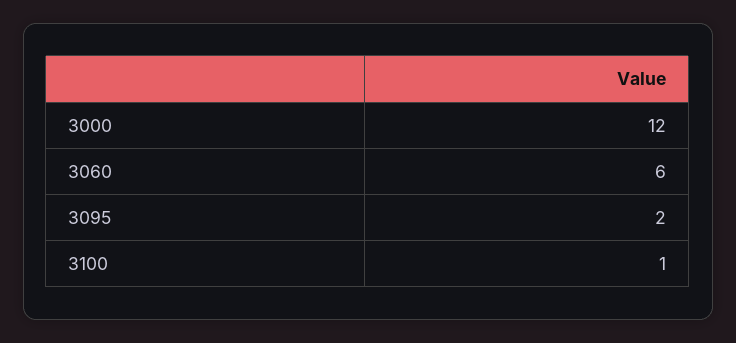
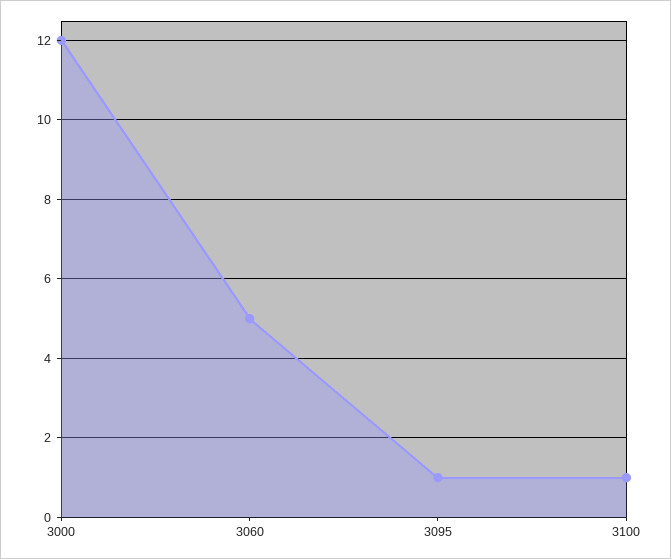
  {
    "3000": 12,
-   "3060": 6,
+   "3060": 5,
-   "3095": 2,
+   "3095": 1,
    "3100": 1
  }

